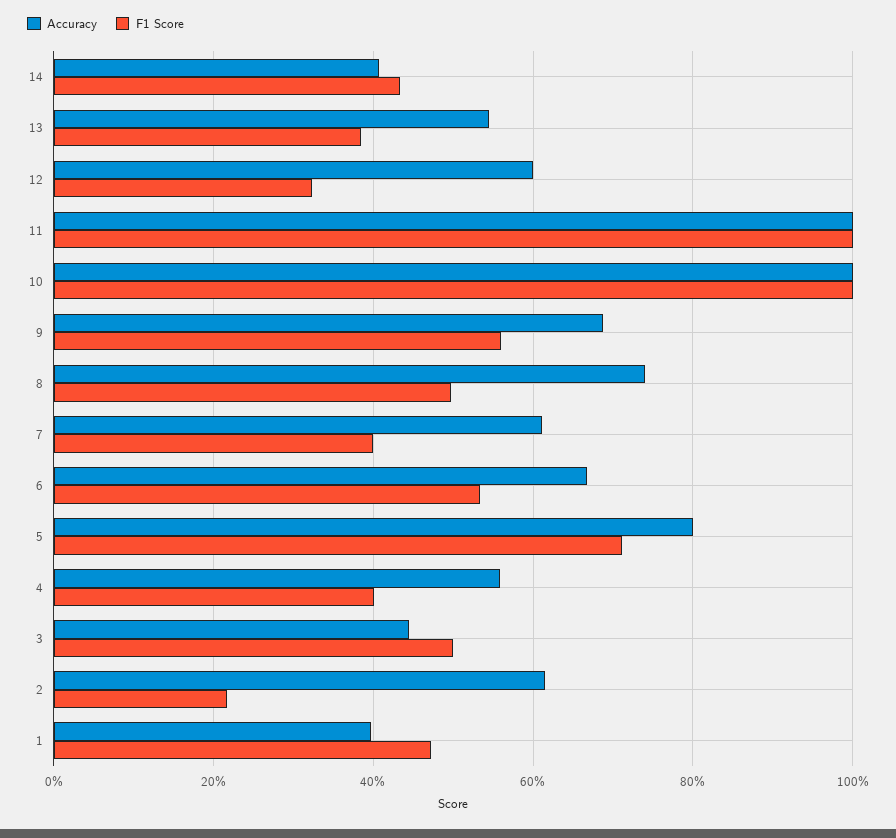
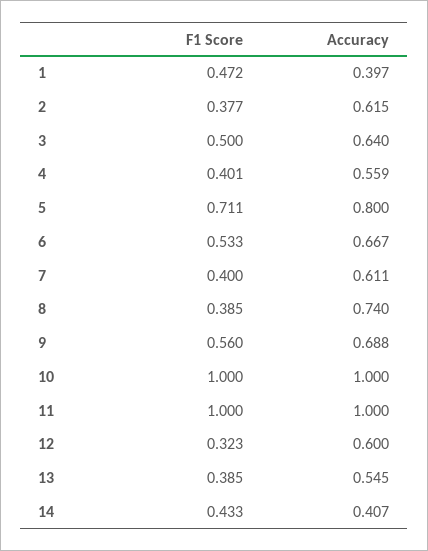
  {
    "Accuracy": {
      "14": 0.407,
      "13": 0.545,
      "12": 0.6,
      "11": 1,
      "10": 1,
      "9": 0.688,
      "8": 0.74,
      "7": 0.611,
      "6": 0.667,
      "5": 0.8,
      "4": 0.559,
-     "3": 0.44,
+     "3": 0.64,
      "2": 0.615,
      "1": 0.397
    },
    "F1 Score": {
      "14": 0.433,
      "13": 0.385,
      "12": 0.323,
      "11": 1,
      "10": 1,
      "9": 0.56,
-     "8": 0.5,
+     "8": 0.385,
      "7": 0.4,
      "6": 0.533,
      "5": 0.711,
      "4": 0.401,
      "3": 0.5,
-     "2": 0.22,
+     "2": 0.377,
      "1": 0.472
    }
  }

